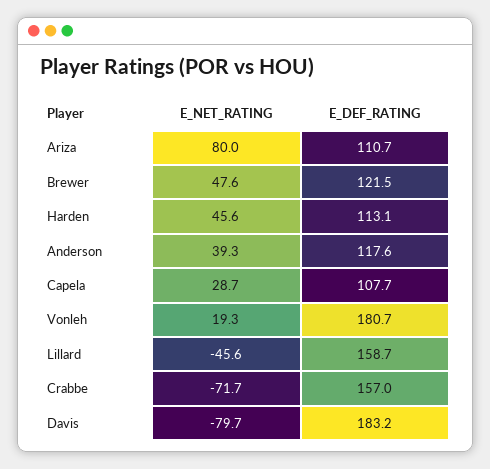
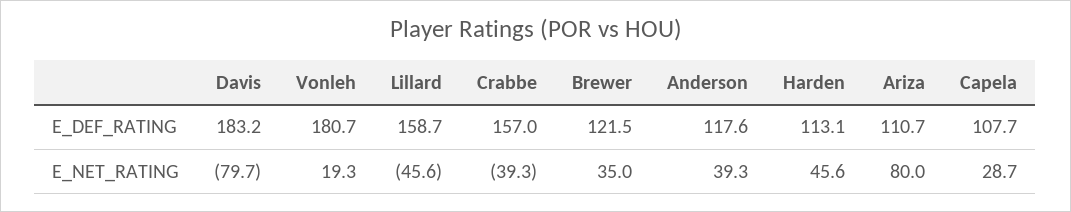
  {
    "E_NET_RATING": {
      "Ariza": 80,
-     "Brewer": 47.6,
+     "Brewer": 35,
      "Harden": 45.6,
      "Anderson": 39.3,
      "Capela": 28.7,
      "Vonleh": 19.3,
      "Lillard": -45.6,
-     "Crabbe": -71.7,
+     "Crabbe": -39.3,
      "Davis": -79.7
    },
    "E_DEF_RATING": {
      "Ariza": 110.7,
      "Brewer": 121.5,
      "Harden": 113.1,
      "Anderson": 117.6,
      "Capela": 107.7,
      "Vonleh": 180.7,
      "Lillard": 158.7,
      "Crabbe": 157,
      "Davis": 183.2
    }
  }

